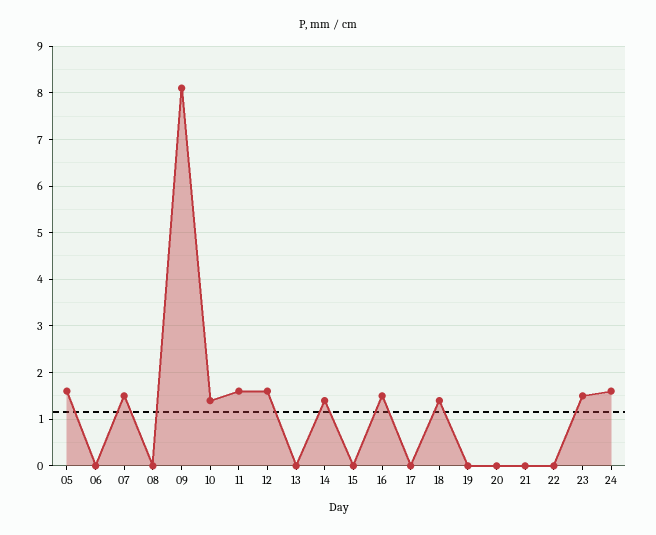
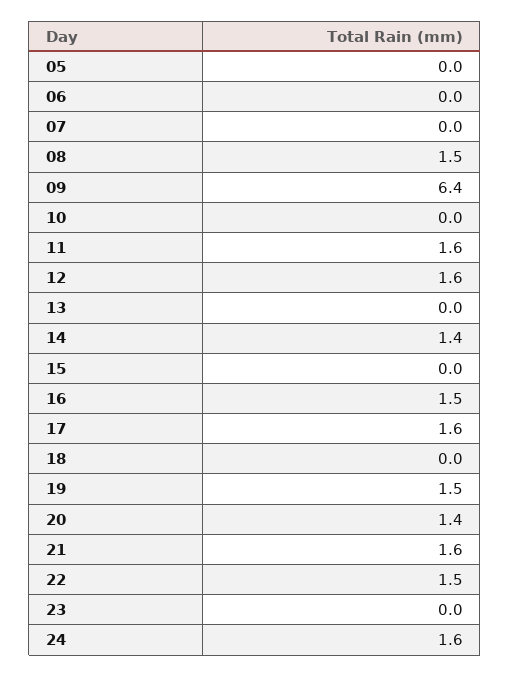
  {
-   "05": 1.5,
+   "05": 0,
    "06": 0,
-   "07": 1.5,
+   "07": 0,
-   "08": 0,
+   "08": 1.5,
-   "09": 8,
+   "09": 6.4,
-   "10": 1.5,
+   "10": 0,
    "11": 1.6,
    "12": 1.6,
    "13": 0,
    "14": 1.4,
    "15": 0,
    "16": 1.5,
-   "17": 0,
+   "17": 1.6,
-   "18": 1.5,
+   "18": 0,
-   "19": 0,
+   "19": 1.5,
-   "20": 0,
+   "20": 1.4,
-   "21": 0,
+   "21": 1.6,
-   "22": 0,
+   "22": 1.5,
-   "23": 1.5,
+   "23": 0,
    "24": 1.6
  }

